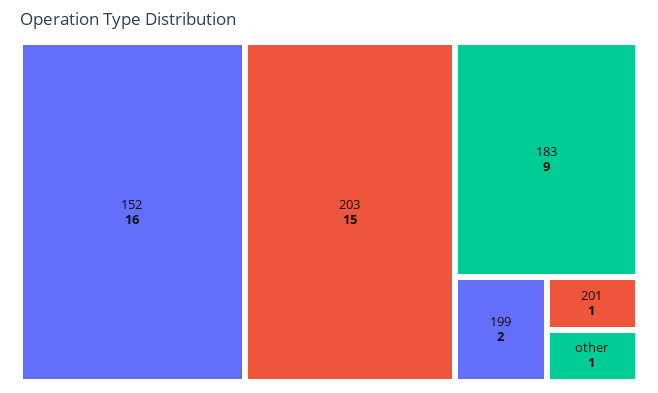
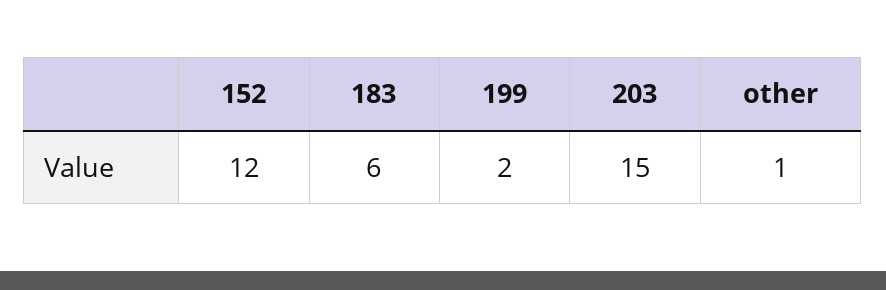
  {
-   "152": 16,
+   "152": 12,
    "203": 15,
-   "183": 9,
+   "183": 6,
    "199": 2,
-   "201": 1,
    "other": 1
  }

